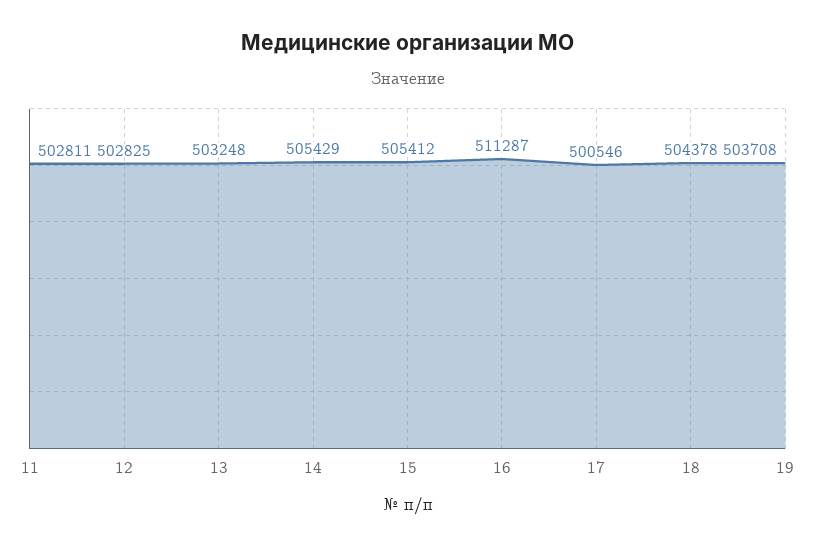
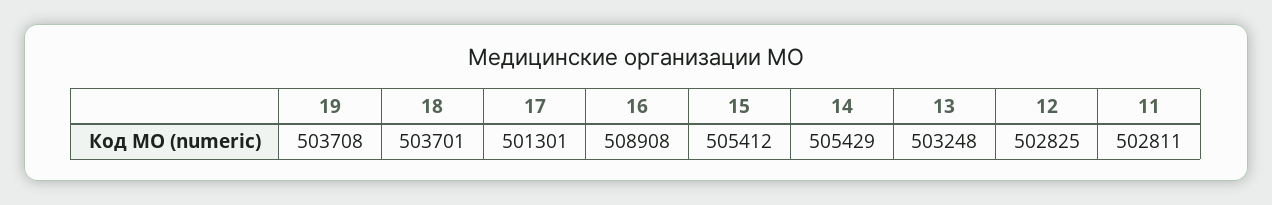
  {
    "11": 502811,
    "12": 502825,
    "13": 503248,
    "14": 505429,
    "15": 505412,
-   "16": 511287,
+   "16": 508908,
-   "17": 500546,
+   "17": 501301,
-   "18": 504378,
+   "18": 503701,
    "19": 503708
  }

